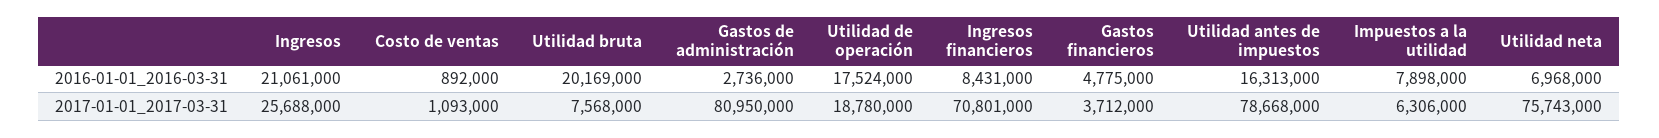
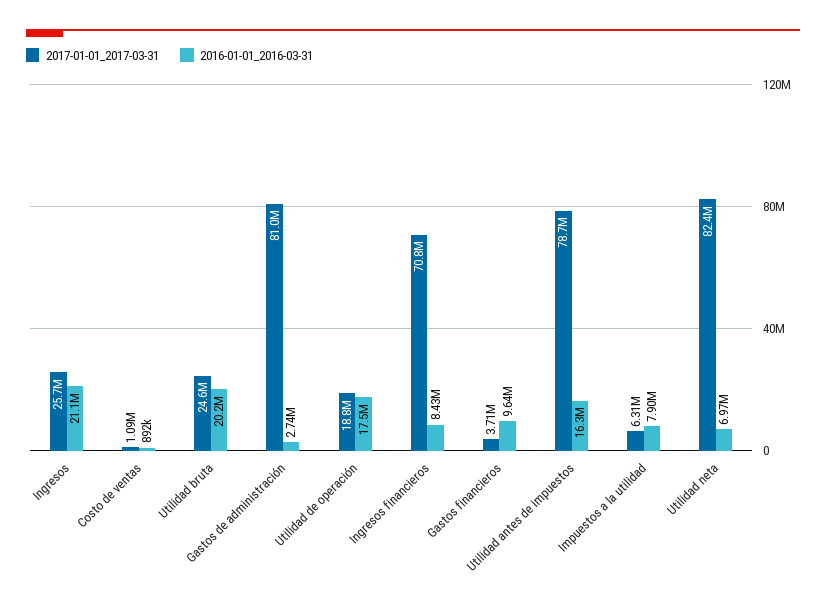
  {
    "2016-01-01_2016-03-31": {
      "Ingresos": 21061000,
      "Costo de ventas": 892000,
      "Utilidad bruta": 20169000,
      "Gastos de administración": 2736000,
      "Utilidad de operación": 17524000,
      "Ingresos financieros": 8431000,
-     "Gastos financieros": 4775000,
+     "Gastos financieros": 9640000,
      "Utilidad antes de impuestos": 16313000,
      "Impuestos a la utilidad": 7898000,
      "Utilidad neta": 6968000
    },
    "2017-01-01_2017-03-31": {
      "Ingresos": 25688000,
      "Costo de ventas": 1093000,
-     "Utilidad bruta": 7568000,
+     "Utilidad bruta": 24600000,
      "Gastos de administración": 80950000,
      "Utilidad de operación": 18780000,
      "Ingresos financieros": 70801000,
      "Gastos financieros": 3712000,
      "Utilidad antes de impuestos": 78668000,
      "Impuestos a la utilidad": 6306000,
-     "Utilidad neta": 75743000
+     "Utilidad neta": 82400000
    }
  }

